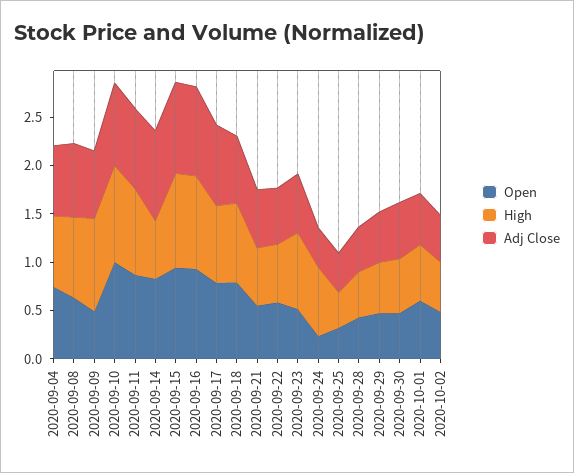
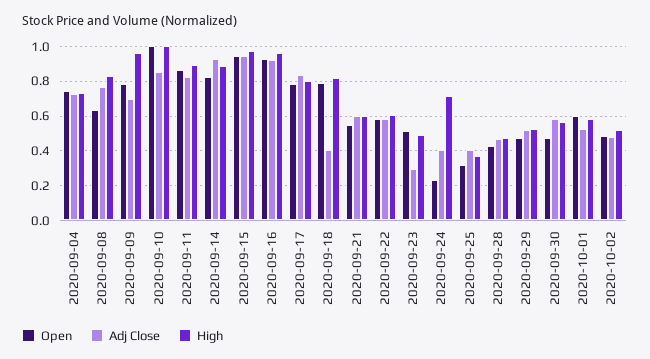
  {
    "Open": {
      "2020-09-04": 0.75,
      "2020-09-08": 0.65,
-     "2020-09-09": 0.5,
+     "2020-09-09": 0.8,
      "2020-09-10": 1,
      "2020-09-11": 0.85,
      "2020-09-14": 0.85,
      "2020-09-15": 0.95,
      "2020-09-16": 0.95,
      "2020-09-17": 0.8,
      "2020-09-18": 0.8,
      "2020-09-21": 0.55,
      "2020-09-22": 0.6,
      "2020-09-23": 0.5,
      "2020-09-24": 0.25,
      "2020-09-25": 0.3,
      "2020-09-28": 0.45,
      "2020-09-29": 0.45,
      "2020-09-30": 0.45,
      "2020-10-01": 0.6,
      "2020-10-02": 0.5
    },
    "High": {
      "2020-09-04": 0.75,
      "2020-09-08": 0.85,
      "2020-09-09": 0.95,
      "2020-09-10": 1,
      "2020-09-11": 0.9,
-     "2020-09-14": 0.6,
+     "2020-09-14": 0.9,
      "2020-09-15": 1,
      "2020-09-16": 0.95,
      "2020-09-17": 0.8,
      "2020-09-18": 0.8,
      "2020-09-21": 0.6,
      "2020-09-22": 0.6,
-     "2020-09-23": 0.8,
+     "2020-09-23": 0.5,
      "2020-09-24": 0.7,
      "2020-09-25": 0.35,
      "2020-09-28": 0.45,
      "2020-09-29": 0.55,
      "2020-09-30": 0.55,
      "2020-10-01": 0.6,
      "2020-10-02": 0.5
    },
    "Adj Close": {
      "2020-09-04": 0.75,
      "2020-09-08": 0.75,
      "2020-09-09": 0.7,
      "2020-09-10": 0.85,
      "2020-09-11": 0.85,
      "2020-09-14": 0.95,
      "2020-09-15": 0.95,
      "2020-09-16": 0.9,
      "2020-09-17": 0.85,
-     "2020-09-18": 0.7,
+     "2020-09-18": 0.4,
      "2020-09-21": 0.6,
      "2020-09-22": 0.6,
-     "2020-09-23": 0.6,
+     "2020-09-23": 0.3,
      "2020-09-24": 0.4,
      "2020-09-25": 0.4,
      "2020-09-28": 0.45,
      "2020-09-29": 0.5,
      "2020-09-30": 0.6,
      "2020-10-01": 0.55,
      "2020-10-02": 0.5
    }
  }

